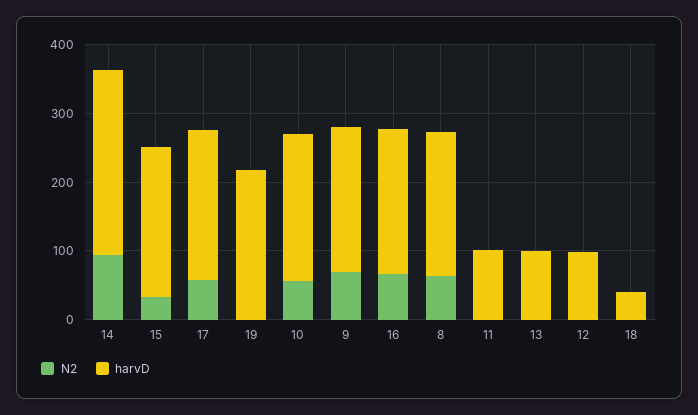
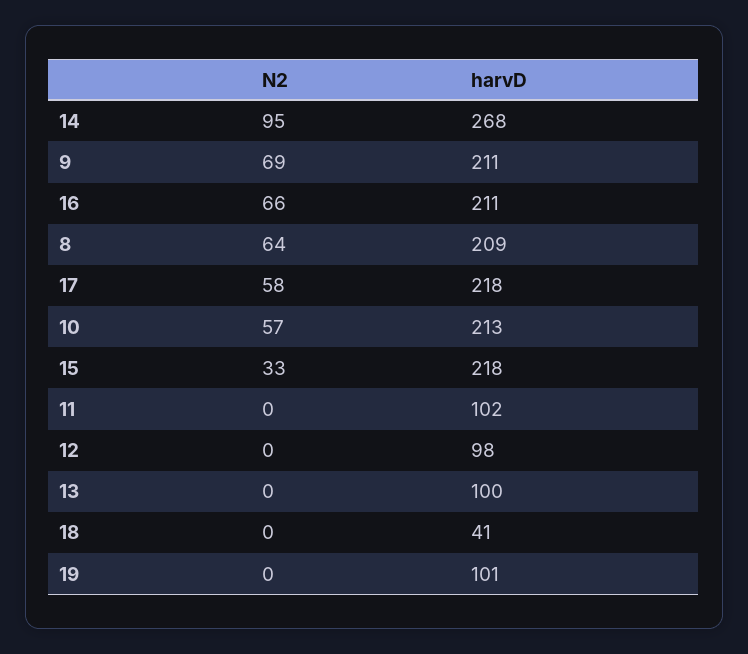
  {
    "N2": {
      "14": 95,
      "15": 33,
      "17": 58,
      "19": 0,
      "10": 57,
      "9": 69,
      "16": 66,
      "8": 64,
      "11": 0,
      "13": 0,
      "12": 0,
      "18": 0
    },
    "harvD": {
      "14": 268,
      "15": 218,
      "17": 218,
-     "19": 220,
+     "19": 101,
      "10": 213,
      "9": 211,
      "16": 211,
      "8": 209,
      "11": 102,
      "13": 100,
      "12": 98,
      "18": 41
    }
  }

